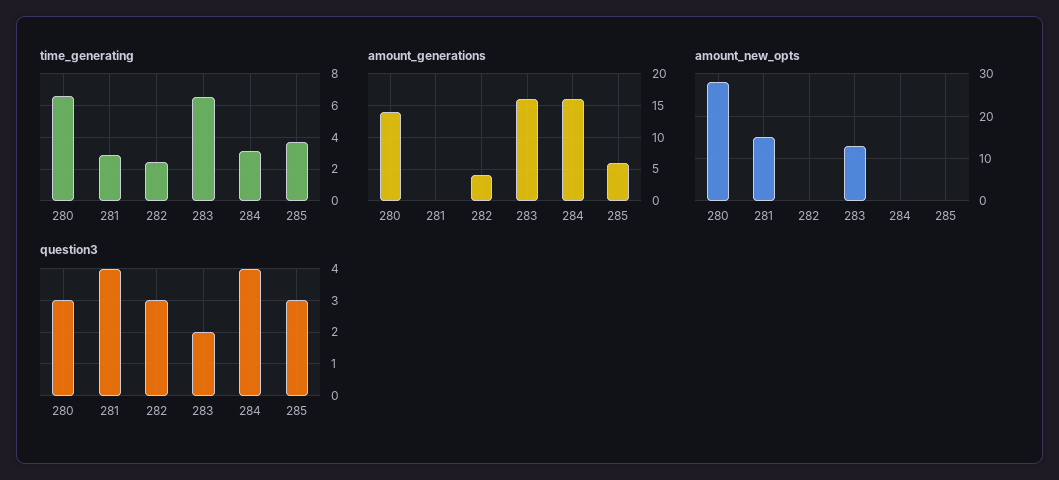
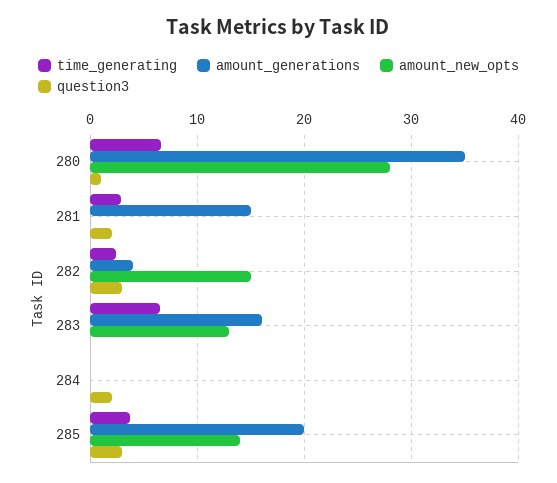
  {
    "time_generating": {
      "280": 6.5,
      "281": 3,
      "282": 2.5,
      "283": 6.5,
-     "284": 3,
+     "284": 0,
      "285": 3.5
    },
    "amount_generations": {
-     "280": 14,
+     "280": 35,
-     "281": 0,
+     "281": 15,
      "282": 4,
      "283": 16,
-     "284": 16,
+     "284": 0,
-     "285": 6
+     "285": 20
    },
    "amount_new_opts": {
      "280": 28,
-     "281": 15,
+     "281": 0,
-     "282": 0,
+     "282": 15,
      "283": 13,
      "284": 0,
-     "285": 0
+     "285": 14
    },
    "question3": {
-     "280": 3,
+     "280": 1,
-     "281": 4,
+     "281": 2,
      "282": 3,
-     "283": 2,
+     "283": 0,
-     "284": 4,
+     "284": 2,
      "285": 3
    }
  }

